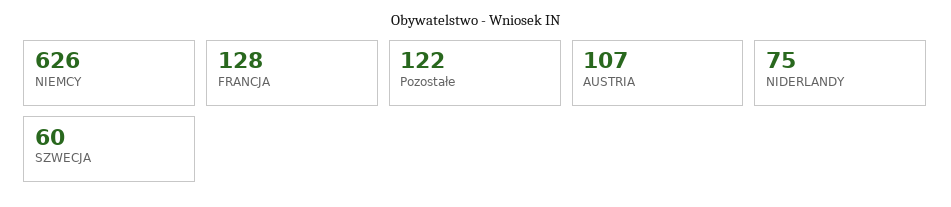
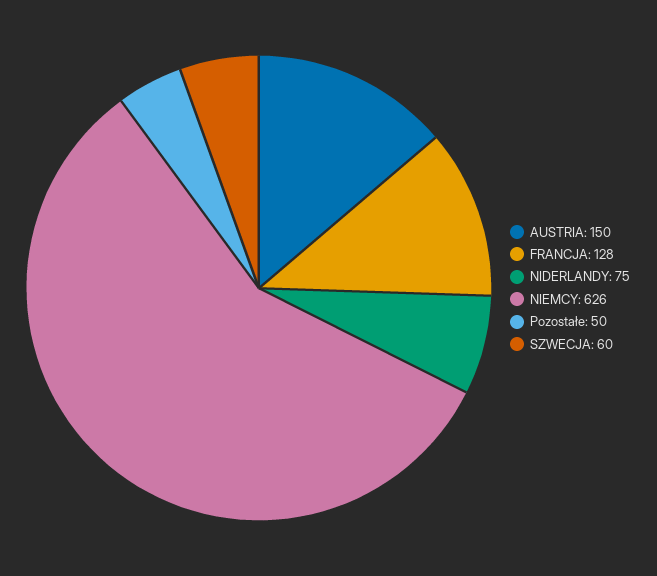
  {
    "NIEMCY": 626,
    "FRANCJA": 128,
-   "Pozostałe": 122,
+   "Pozostałe": 50,
-   "AUSTRIA": 107,
+   "AUSTRIA": 150,
    "NIDERLANDY": 75,
    "SZWECJA": 60
  }

